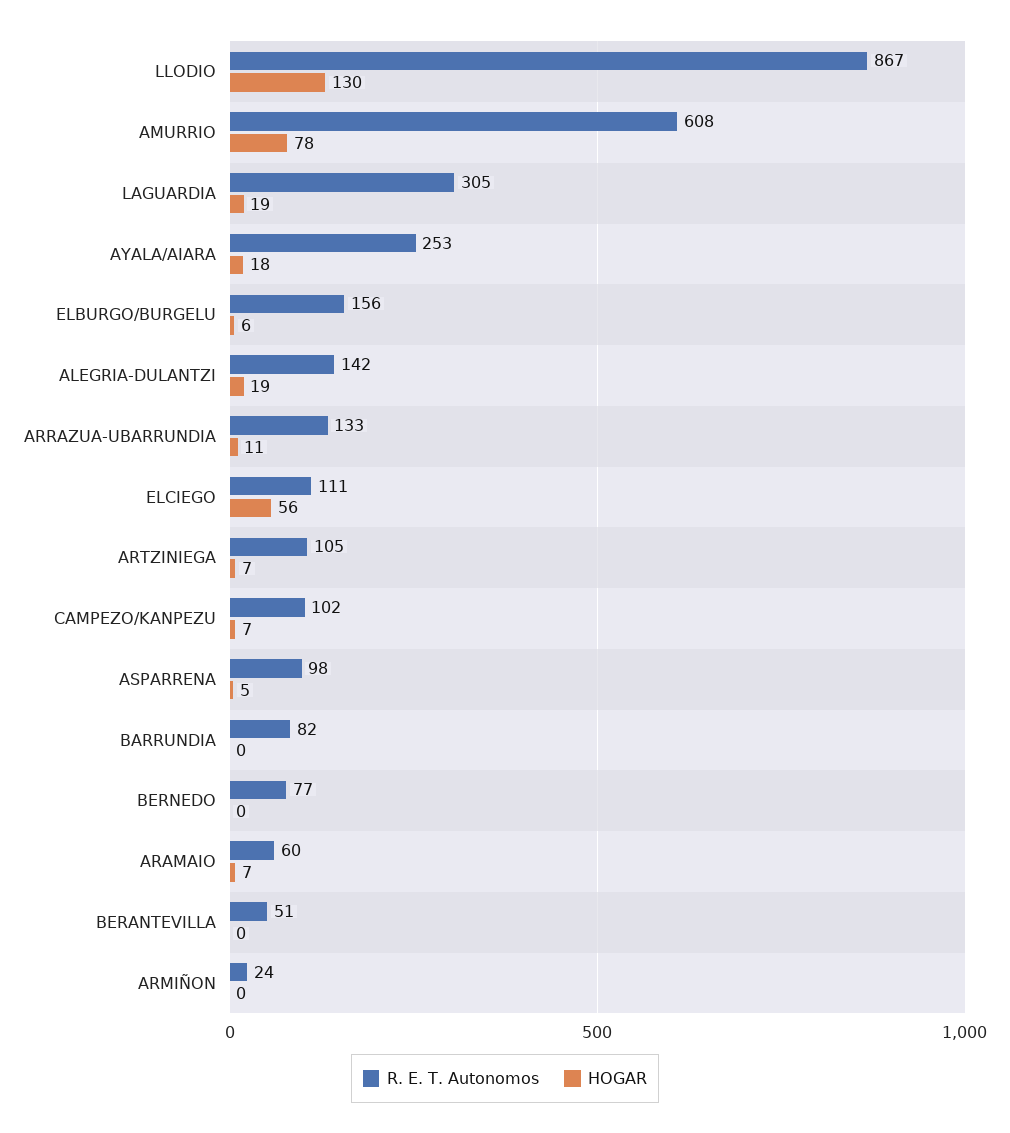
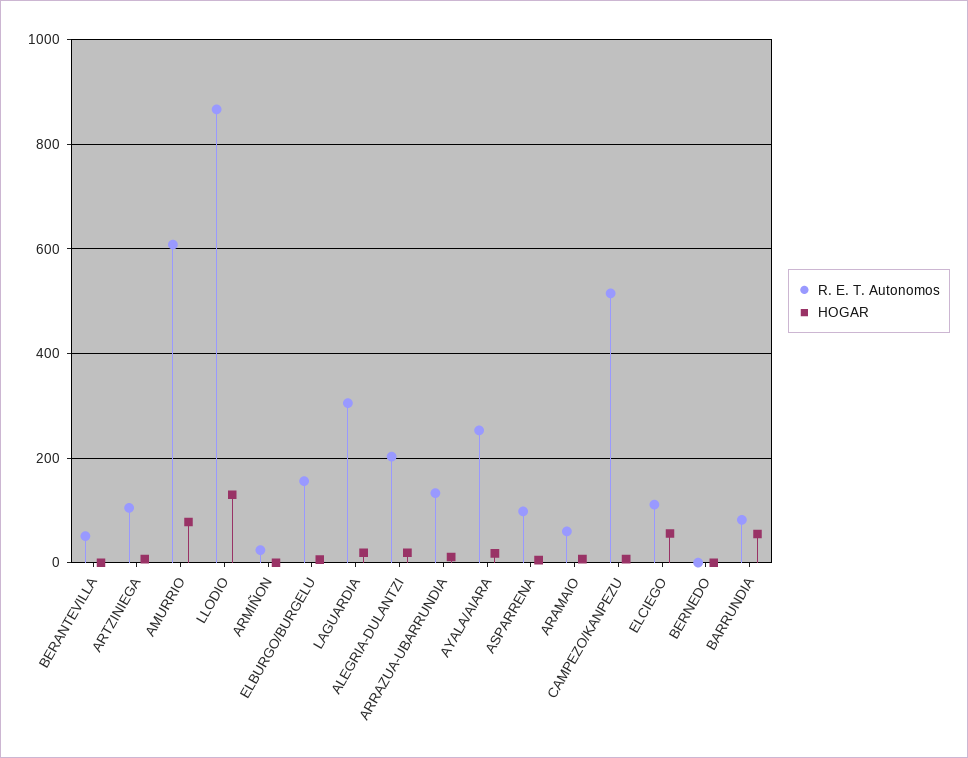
  {
    "R. E. T. Autonomos": {
      "LLODIO": 867,
      "AMURRIO": 608,
      "LAGUARDIA": 305,
      "AYALA/AIARA": 253,
      "ELBURGO/BURGELU": 156,
-     "ALEGRIA-DULANTZI": 142,
+     "ALEGRIA-DULANTZI": 200,
      "ARRAZUA-UBARRUNDIA": 133,
      "ELCIEGO": 111,
      "ARTZINIEGA": 105,
-     "CAMPEZO/KANPEZU": 102,
+     "CAMPEZO/KANPEZU": 520,
      "ASPARRENA": 98,
      "BARRUNDIA": 82,
-     "BERNEDO": 77,
+     "BERNEDO": 0,
      "ARAMAIO": 60,
      "BERANTEVILLA": 51,
      "ARMIÑON": 24
    },
    "HOGAR": {
      "LLODIO": 130,
      "AMURRIO": 78,
      "LAGUARDIA": 19,
      "AYALA/AIARA": 18,
      "ELBURGO/BURGELU": 6,
      "ALEGRIA-DULANTZI": 19,
      "ARRAZUA-UBARRUNDIA": 11,
      "ELCIEGO": 56,
      "ARTZINIEGA": 7,
      "CAMPEZO/KANPEZU": 7,
      "ASPARRENA": 5,
-     "BARRUNDIA": 0,
+     "BARRUNDIA": 60,
      "BERNEDO": 0,
      "ARAMAIO": 7,
      "BERANTEVILLA": 0,
      "ARMIÑON": 0
    }
  }

